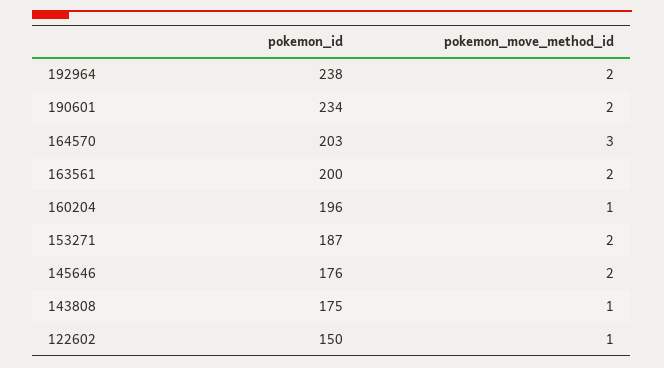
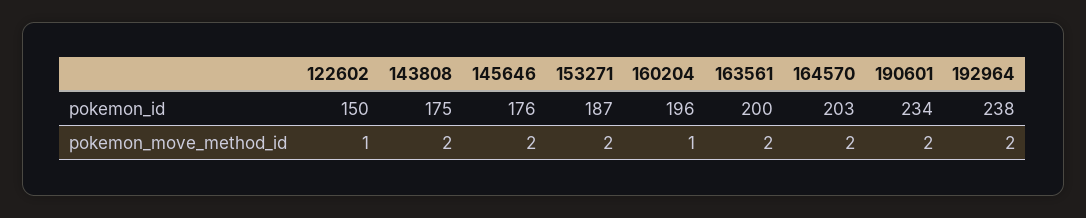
  {
    "pokemon_id": {
      "192964": 238,
      "190601": 234,
      "164570": 203,
      "163561": 200,
      "160204": 196,
      "153271": 187,
      "145646": 176,
      "143808": 175,
      "122602": 150
    },
    "pokemon_move_method_id": {
      "192964": 2,
      "190601": 2,
-     "164570": 3,
+     "164570": 2,
      "163561": 2,
      "160204": 1,
      "153271": 2,
      "145646": 2,
-     "143808": 1,
+     "143808": 2,
      "122602": 1
    }
  }

